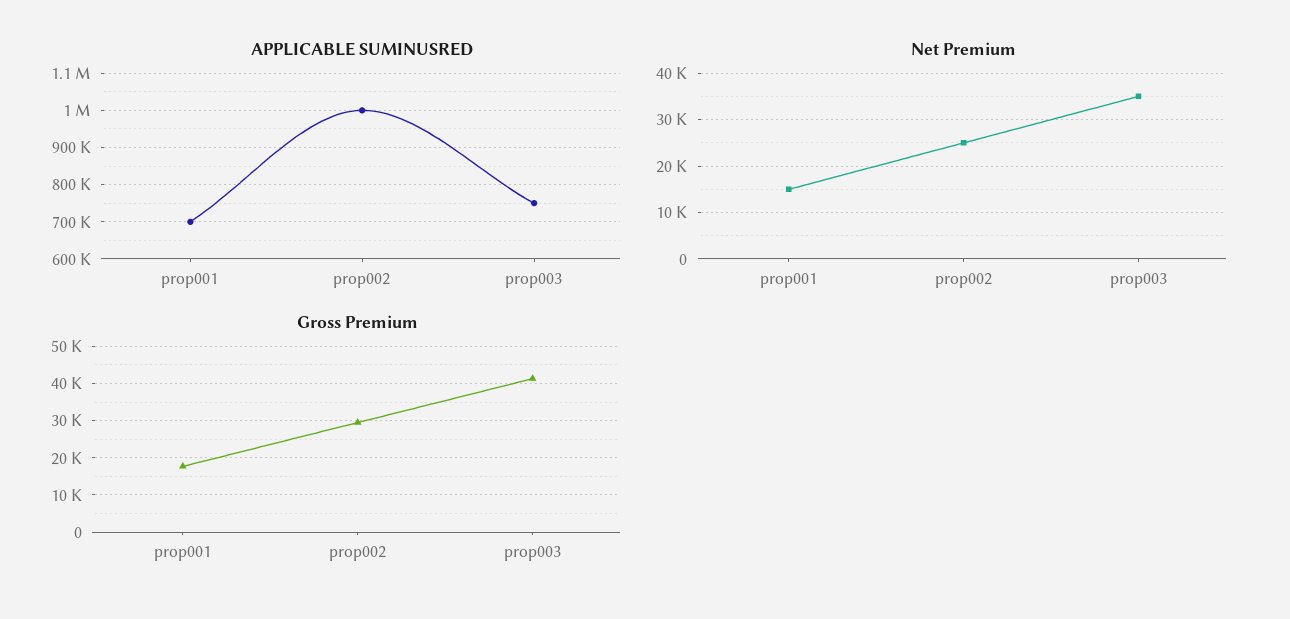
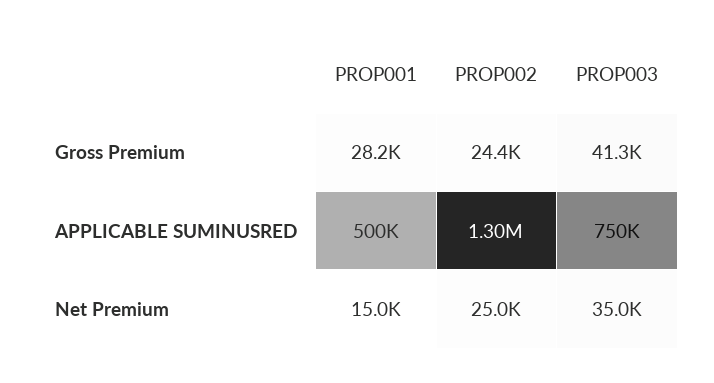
  {
    "APPLICABLE SUMINUSRED": {
-     "prop001": 700000,
+     "prop001": 500000,
-     "prop002": 1000000,
+     "prop002": 1300000,
      "prop003": 750000
    },
    "Net Premium": {
      "prop001": 15000,
      "prop002": 25000,
      "prop003": 35000
    },
    "Gross Premium": {
-     "prop001": 18000,
+     "prop001": 28200,
-     "prop002": 30000,
+     "prop002": 24400,
      "prop003": 41300
    }
  }

